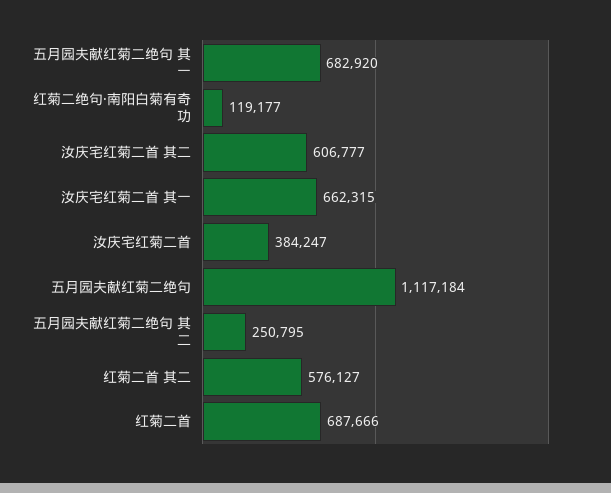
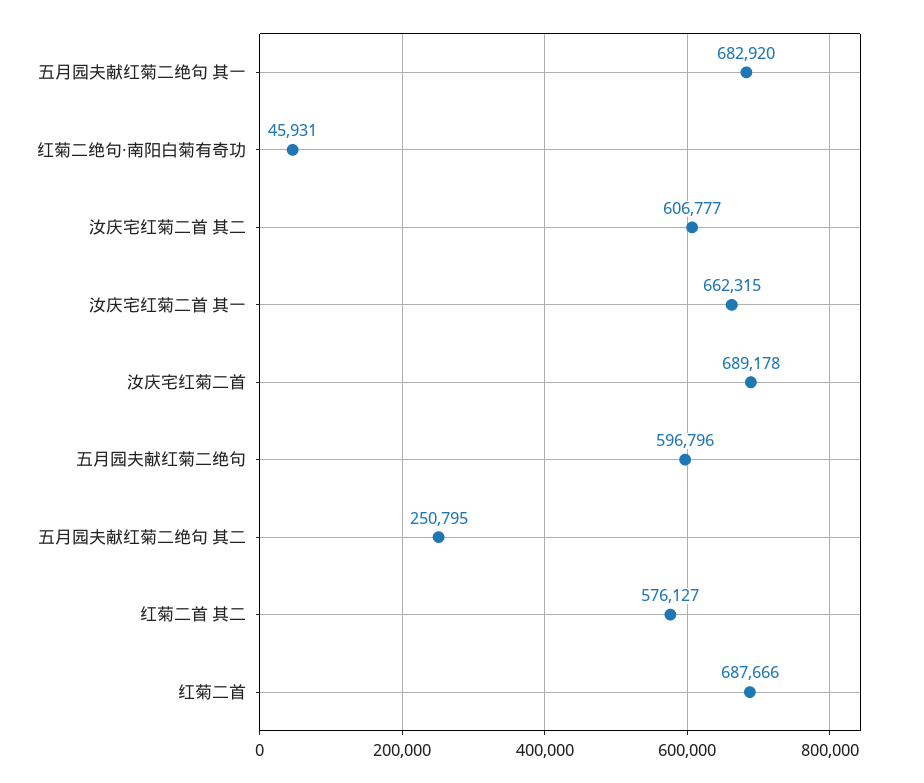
  {
    "五月园夫献红菊二绝句 其一": 682920,
-   "红菊二绝句·南阳白菊有奇功": 119177,
+   "红菊二绝句·南阳白菊有奇功": 45931,
    "汝庆宅红菊二首 其二": 606777,
    "汝庆宅红菊二首 其一": 662315,
-   "汝庆宅红菊二首": 384247,
+   "汝庆宅红菊二首": 689178,
-   "五月园夫献红菊二绝句": 1117184,
+   "五月园夫献红菊二绝句": 596796,
    "五月园夫献红菊二绝句 其二": 250795,
    "红菊二首 其二": 576127,
    "红菊二首": 687666
  }

